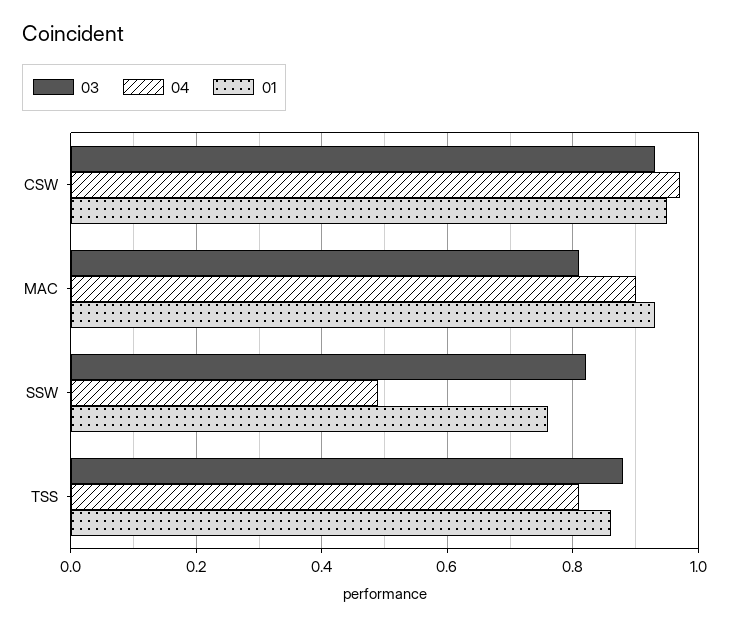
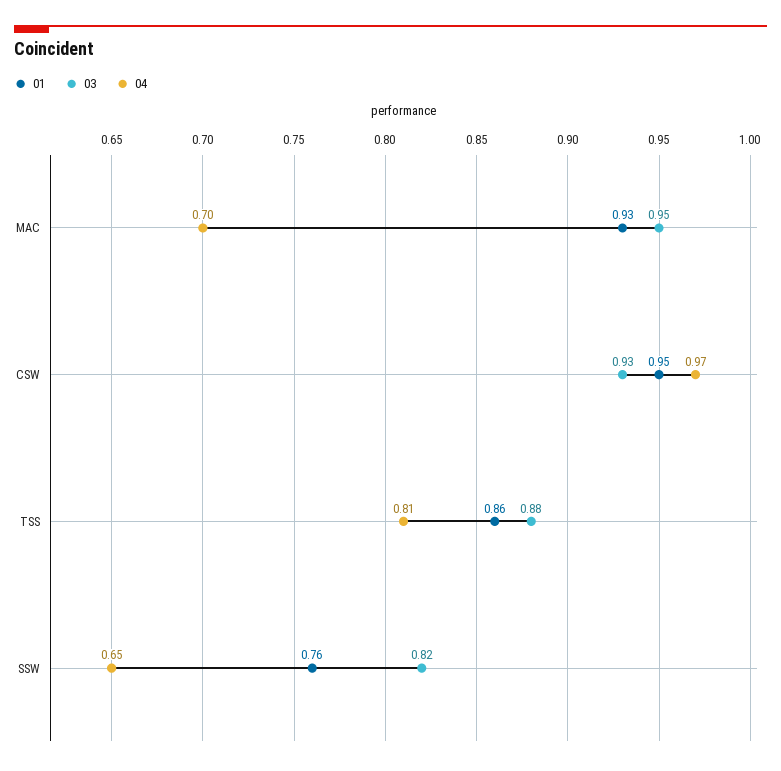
  {
    "03": {
      "CSW": 0.93,
-     "MAC": 0.8,
+     "MAC": 0.95,
      "SSW": 0.82,
      "TSS": 0.88
    },
    "04": {
      "CSW": 0.97,
-     "MAC": 0.9,
+     "MAC": 0.7,
-     "SSW": 0.5,
+     "SSW": 0.65,
      "TSS": 0.81
    },
    "01": {
      "CSW": 0.95,
      "MAC": 0.93,
      "SSW": 0.76,
      "TSS": 0.86
    }
  }

